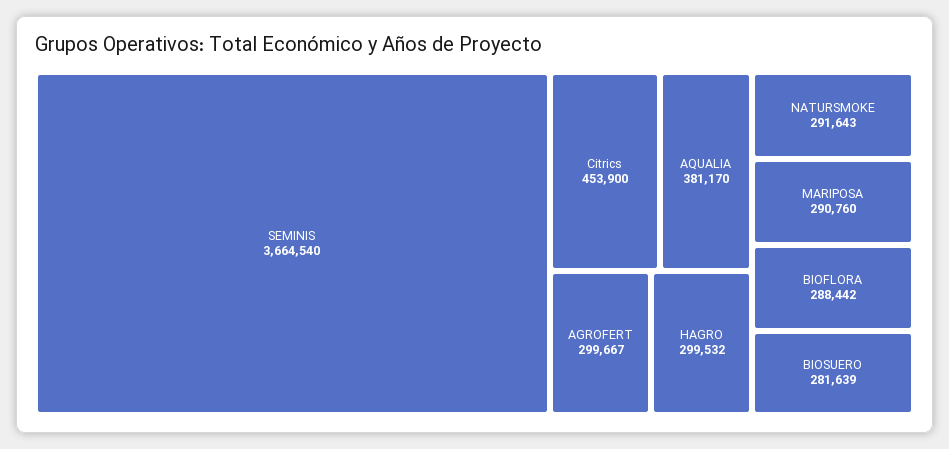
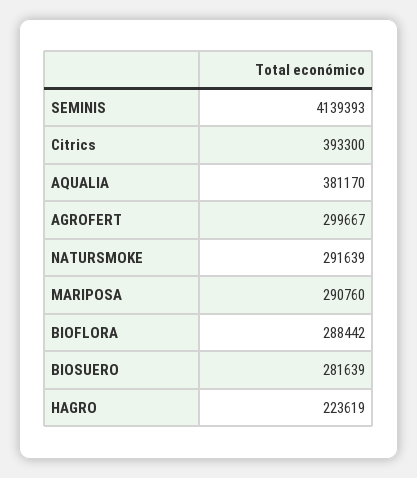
  {
-   "SEMINIS": 3664540,
+   "SEMINIS": 4139393,
-   "Citrics": 453900,
+   "Citrics": 393300,
    "AQUALIA": 381170,
    "AGROFERT": 299667,
-   "HAGRO": 299532,
+   "HAGRO": 223619,
-   "NATURSMOKE": 291643,
+   "NATURSMOKE": 291639,
    "MARIPOSA": 290760,
    "BIOFLORA": 288442,
    "BIOSUERO": 281639
  }

